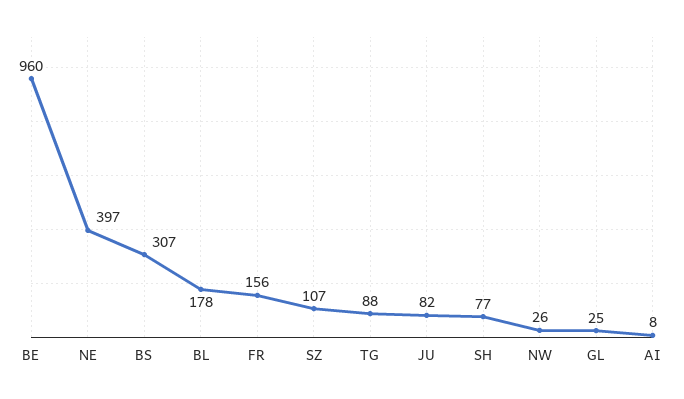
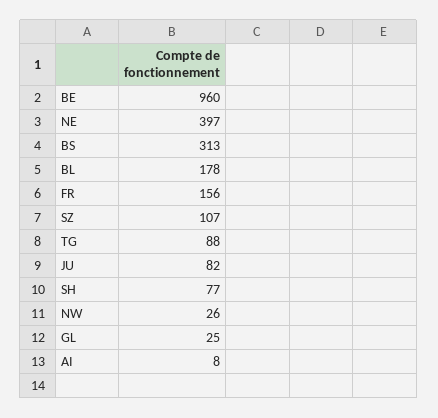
  {
    "BE": 960,
    "NE": 397,
-   "BS": 307,
+   "BS": 313,
    "BL": 178,
    "FR": 156,
    "SZ": 107,
    "TG": 88,
    "JU": 82,
    "SH": 77,
    "NW": 26,
    "GL": 25,
    "AI": 8
  }

